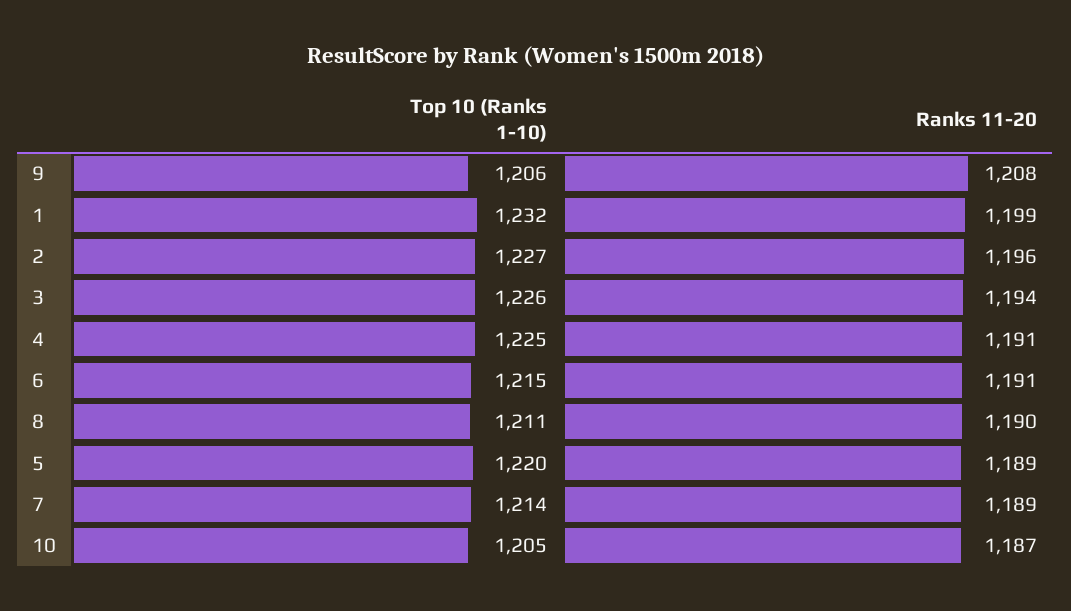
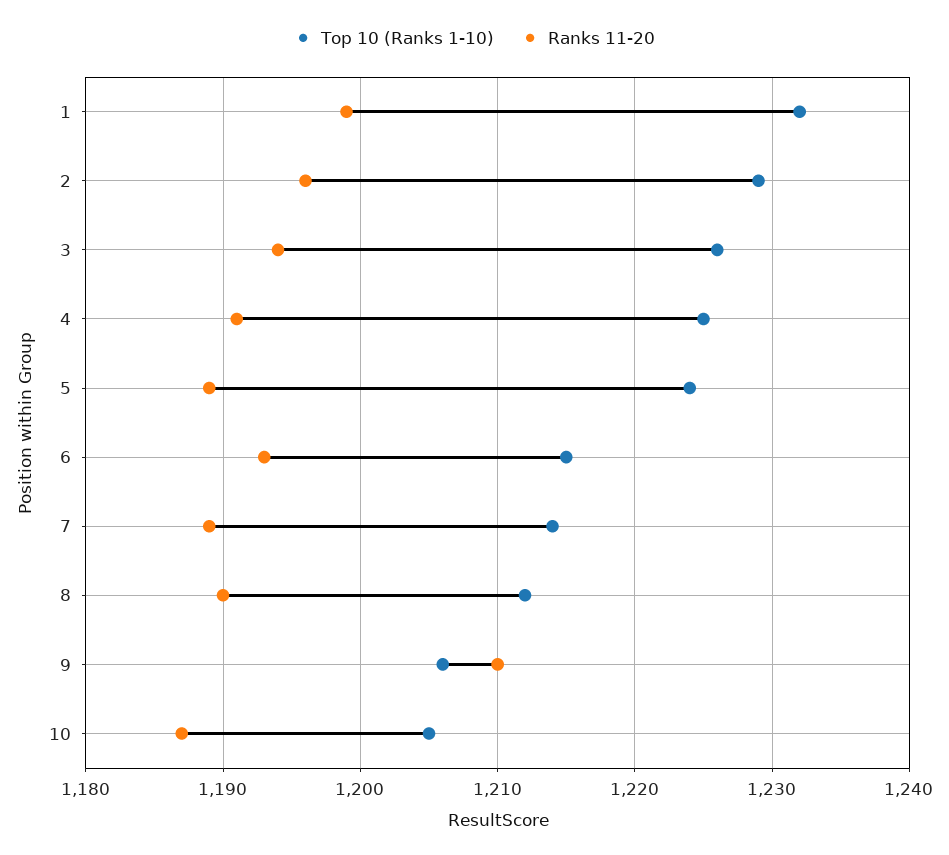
  {
    "Top 10 (Ranks 1-10)": {
      "9": 1206,
      "1": 1232,
-     "2": 1227,
+     "2": 1229,
      "3": 1226,
      "4": 1225,
      "6": 1215,
-     "8": 1211,
+     "8": 1212,
-     "5": 1220,
+     "5": 1224,
      "7": 1214,
      "10": 1205
    },
    "Ranks 11-20": {
-     "9": 1208,
+     "9": 1210,
      "1": 1199,
      "2": 1196,
      "3": 1194,
      "4": 1191,
-     "6": 1191,
+     "6": 1193,
      "8": 1190,
      "5": 1189,
      "7": 1189,
      "10": 1187
    }
  }

